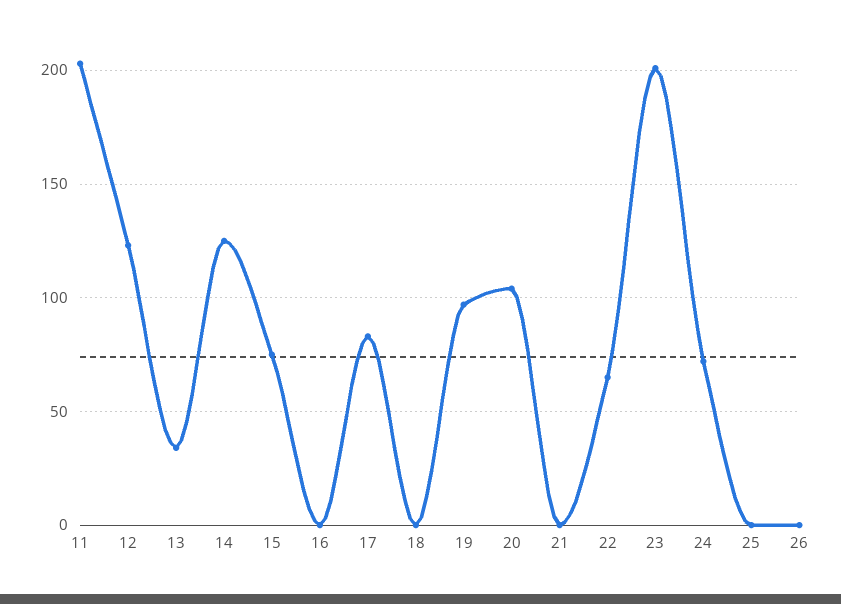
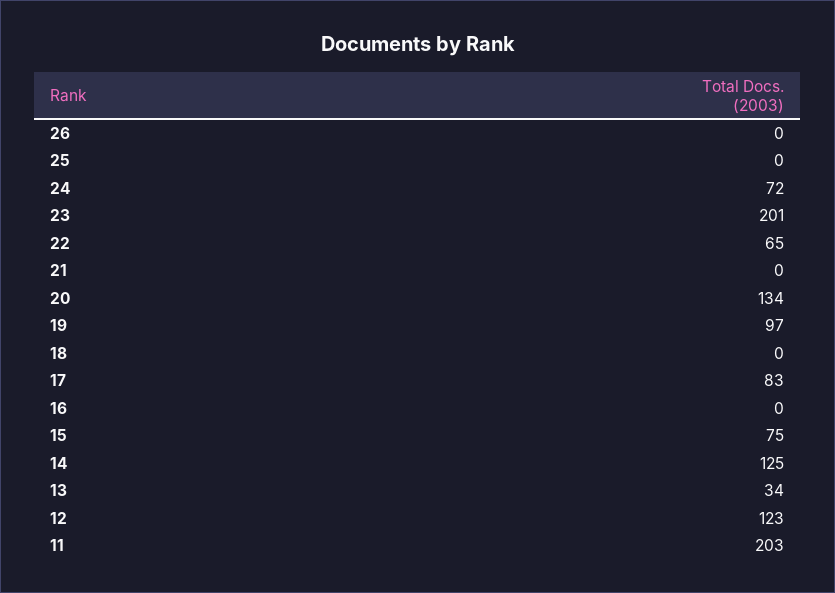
  {
    "11": 203,
    "12": 123,
    "13": 34,
    "14": 125,
    "15": 75,
    "16": 0,
    "17": 83,
    "18": 0,
    "19": 97,
-   "20": 105,
+   "20": 134,
    "21": 0,
    "22": 65,
    "23": 201,
    "24": 72,
    "25": 0,
    "26": 0
  }

